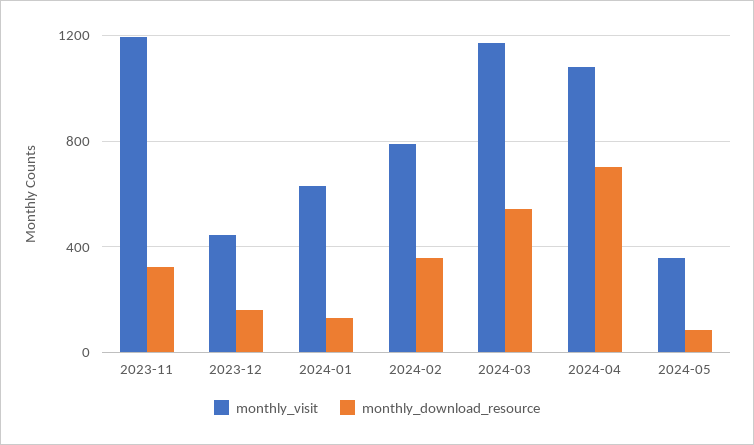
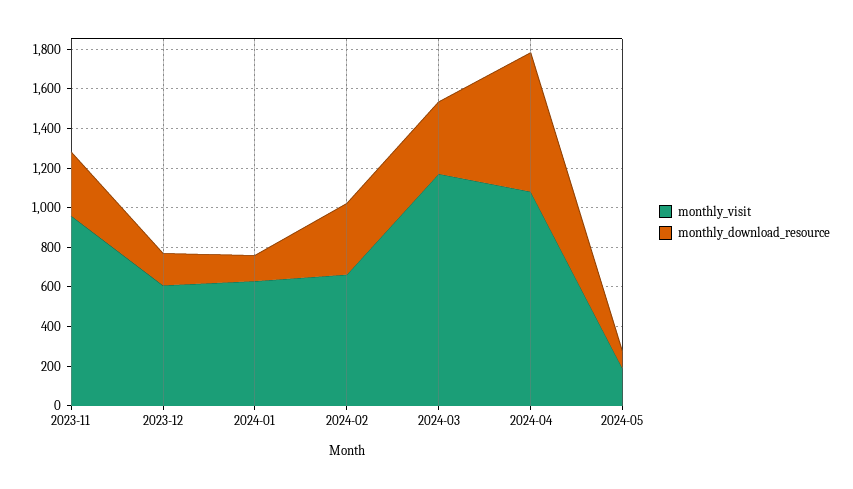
  {
    "monthly_visit": {
-     "2023-11": 1200,
+     "2023-11": 950,
-     "2023-12": 450,
+     "2023-12": 600,
      "2024-01": 650,
-     "2024-02": 800,
+     "2024-02": 650,
      "2024-03": 1150,
      "2024-04": 1100,
-     "2024-05": 350
+     "2024-05": 200
    },
    "monthly_download_resource": {
      "2023-11": 300,
      "2023-12": 150,
      "2024-01": 150,
      "2024-02": 350,
-     "2024-03": 550,
+     "2024-03": 350,
      "2024-04": 700,
      "2024-05": 100
    }
  }

